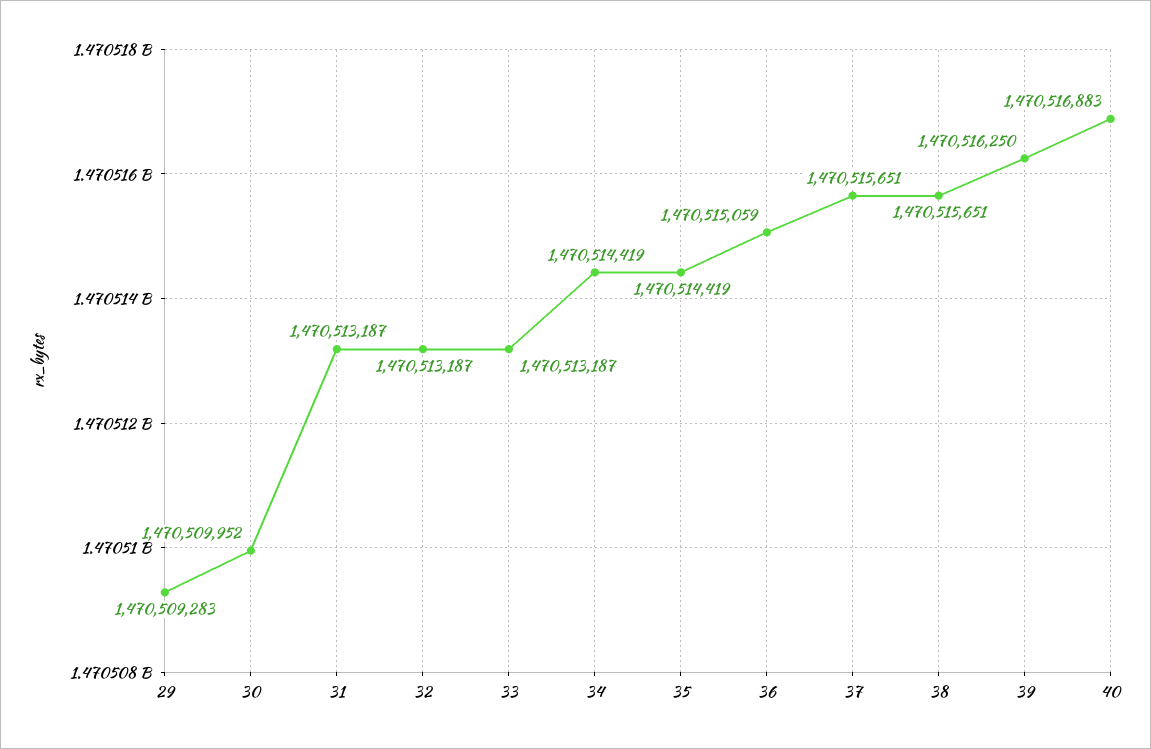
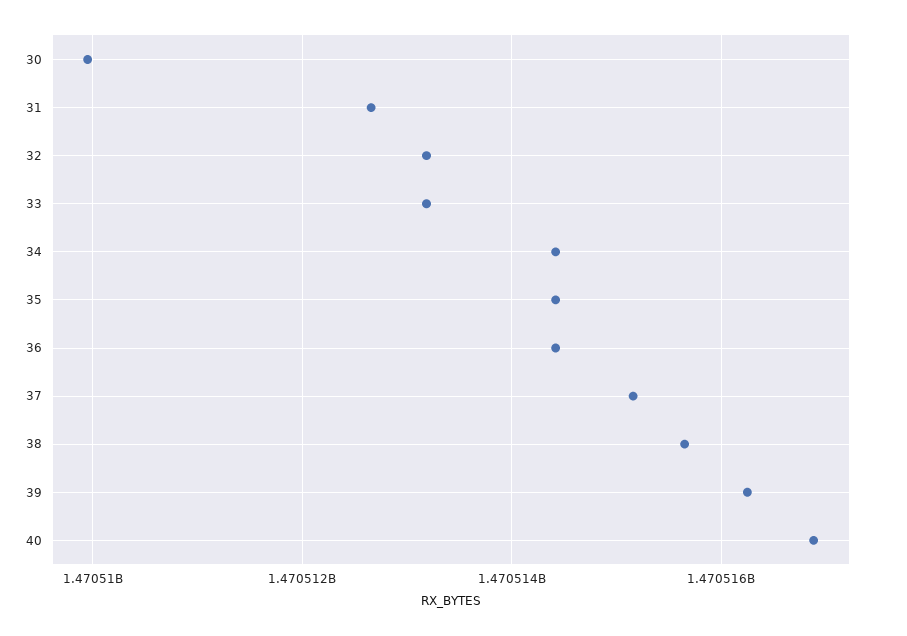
  {
-   "29": 1470509283,
    "30": 1470509952,
-   "31": 1470513187,
+   "31": 1470512600,
    "32": 1470513187,
    "33": 1470513187,
    "34": 1470514419,
    "35": 1470514419,
-   "36": 1470515059,
+   "36": 1470514400,
-   "37": 1470515651,
+   "37": 1470515200,
    "38": 1470515651,
    "39": 1470516250,
    "40": 1470516883
  }

